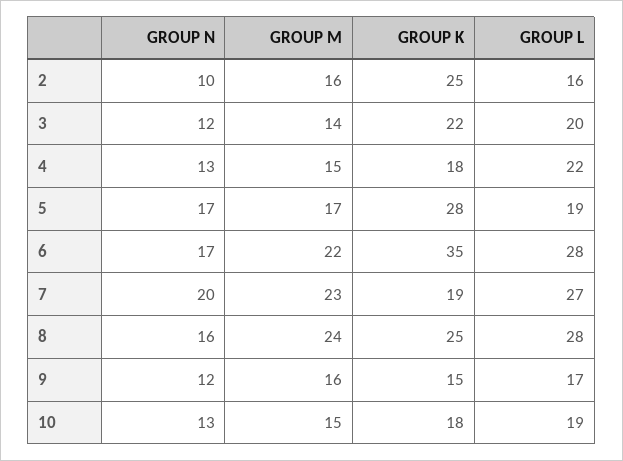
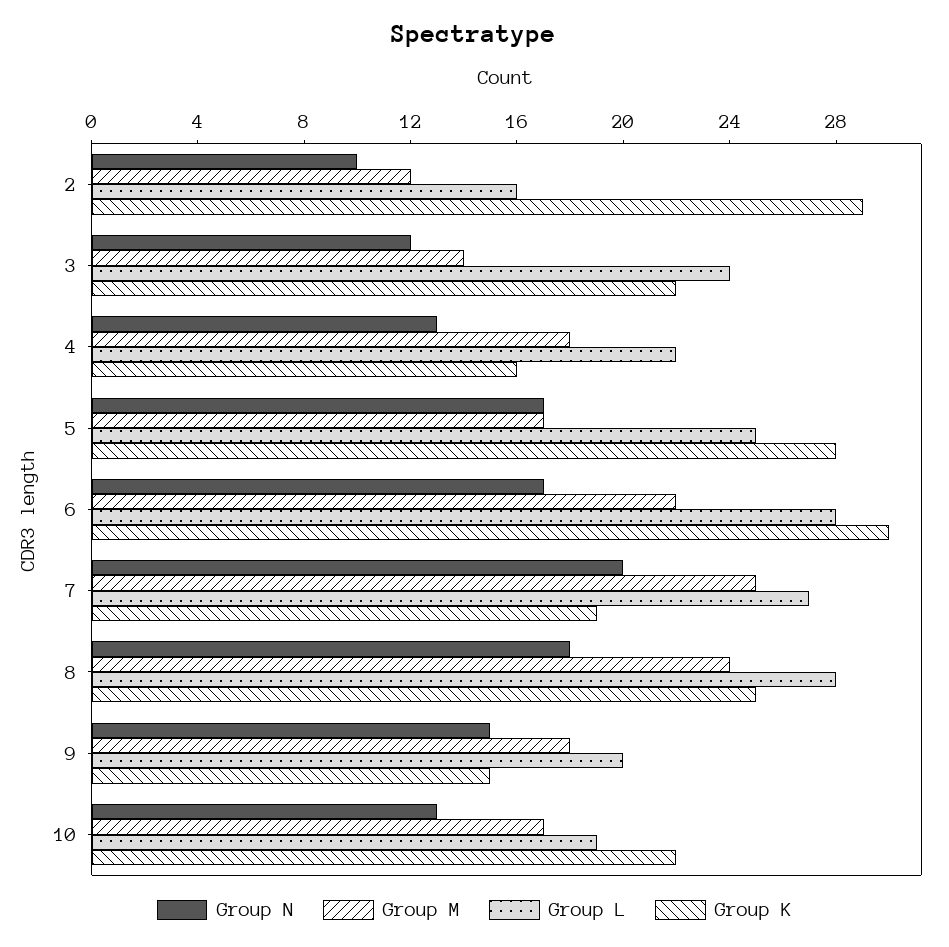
  {
    "GROUP N": {
      "2": 10,
      "3": 12,
      "4": 13,
      "5": 17,
      "6": 17,
      "7": 20,
-     "8": 16,
+     "8": 18,
-     "9": 12,
+     "9": 15,
      "10": 13
    },
    "GROUP M": {
-     "2": 16,
+     "2": 12,
      "3": 14,
-     "4": 15,
+     "4": 18,
      "5": 17,
      "6": 22,
-     "7": 23,
+     "7": 25,
      "8": 24,
-     "9": 16,
+     "9": 18,
-     "10": 15
+     "10": 17
    },
    "GROUP K": {
-     "2": 25,
+     "2": 29,
      "3": 22,
-     "4": 18,
+     "4": 16,
      "5": 28,
-     "6": 35,
+     "6": 30,
      "7": 19,
      "8": 25,
      "9": 15,
-     "10": 18
+     "10": 22
    },
    "GROUP L": {
      "2": 16,
-     "3": 20,
+     "3": 24,
      "4": 22,
-     "5": 19,
+     "5": 25,
      "6": 28,
      "7": 27,
      "8": 28,
-     "9": 17,
+     "9": 20,
      "10": 19
    }
  }

